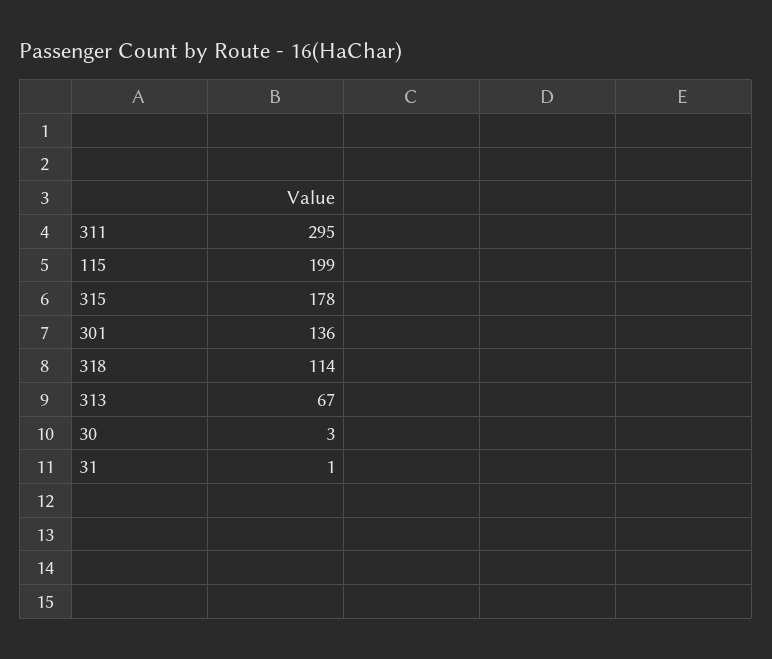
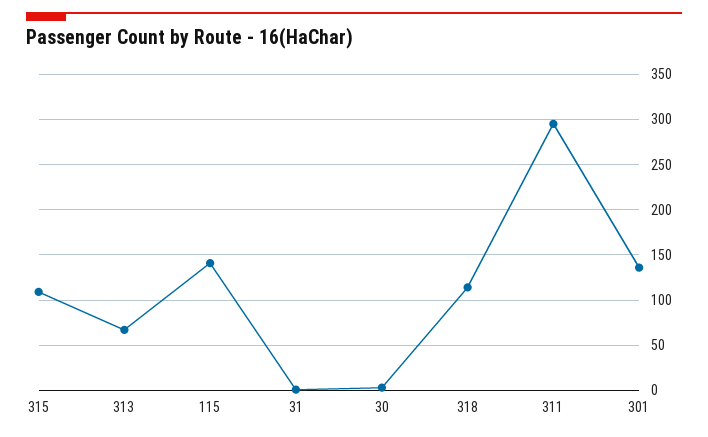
  {
    "311": 295,
-   "115": 199,
+   "115": 140,
-   "315": 178,
+   "315": 110,
    "301": 136,
    "318": 114,
    "313": 67,
    "30": 3,
    "31": 1
  }

